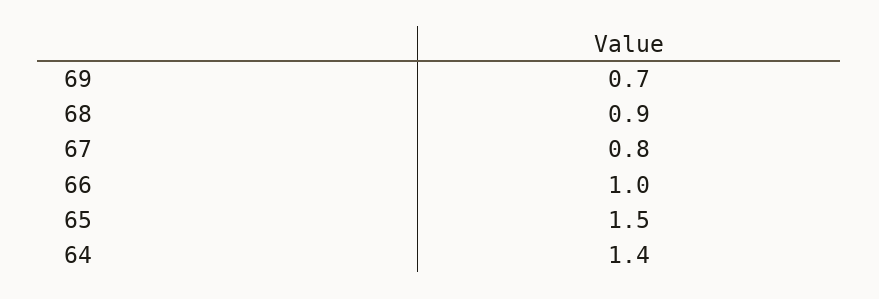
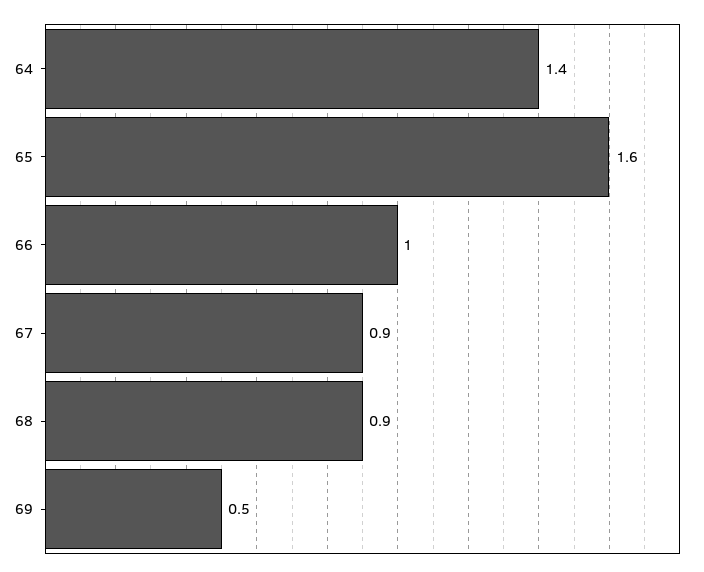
  {
-   "69": 0.7,
+   "69": 0.5,
    "68": 0.9,
-   "67": 0.8,
+   "67": 0.9,
    "66": 1,
-   "65": 1.5,
+   "65": 1.6,
    "64": 1.4
  }

